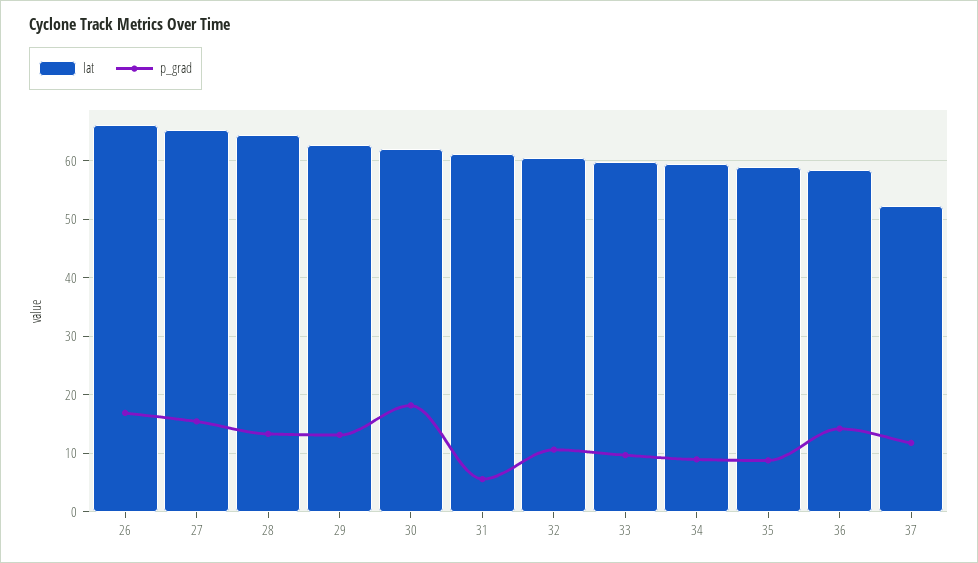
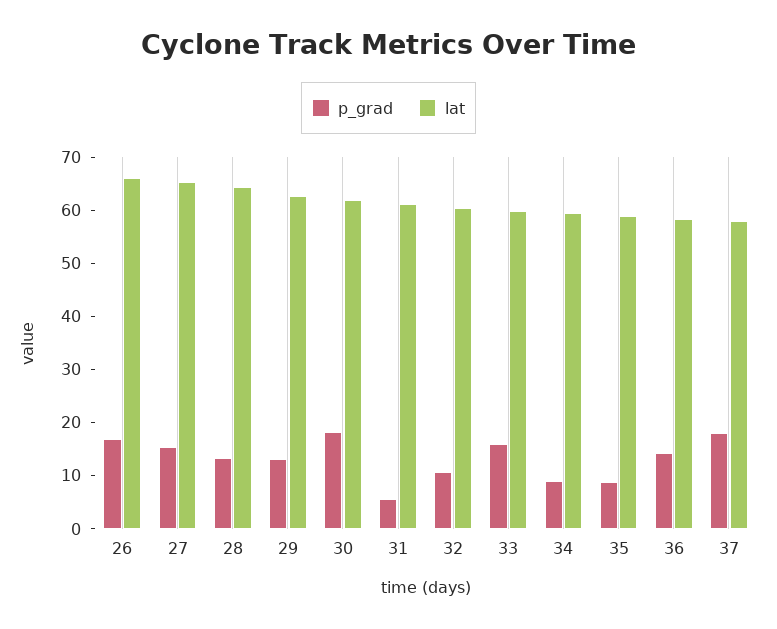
  {
    "lat": {
      "26": 66,
      "27": 66,
      "28": 64,
      "29": 62,
      "30": 62,
      "31": 62,
      "32": 60,
      "33": 60,
      "34": 60,
      "35": 58,
      "36": 58,
-     "37": 52
+     "37": 58
    },
    "p_grad": {
      "26": 16,
      "27": 16,
      "28": 14,
      "29": 14,
      "30": 18,
      "31": 6,
      "32": 10,
-     "33": 10,
+     "33": 16,
      "34": 8,
      "35": 8,
      "36": 14,
-     "37": 12
+     "37": 18
    }
  }

